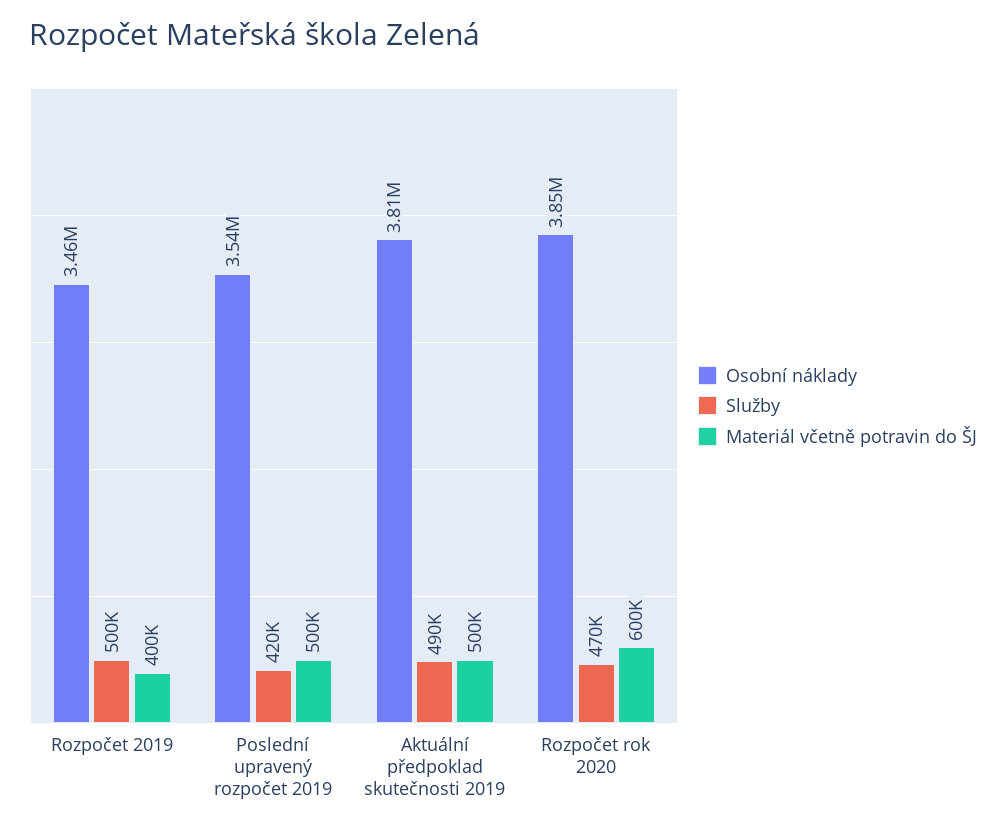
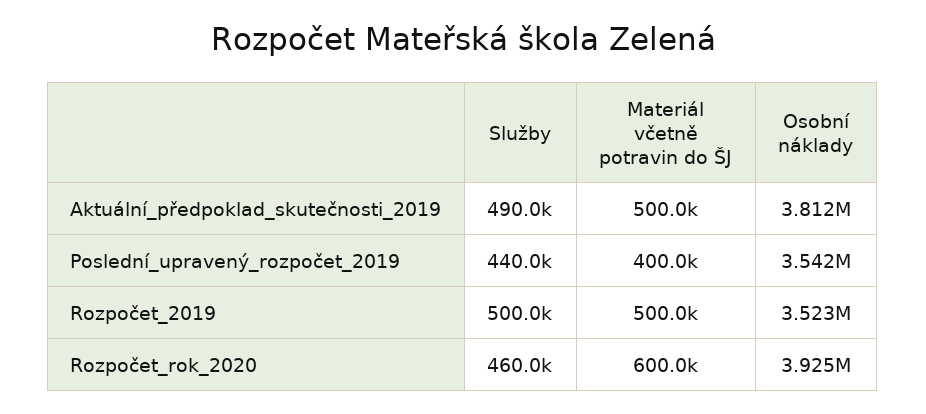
  {
    "Osobní náklady": {
-     "Rozpočet 2019": 3460000,
+     "Rozpočet 2019": 3523000,
      "Poslední upravený rozpočet 2019": 3542000,
      "Aktuální předpoklad skutečnosti 2019": 3812000,
-     "Rozpočet rok 2020": 3850000
+     "Rozpočet rok 2020": 3925000
    },
    "Služby": {
      "Rozpočet 2019": 500000,
-     "Poslední upravený rozpočet 2019": 420000,
+     "Poslední upravený rozpočet 2019": 440000,
      "Aktuální předpoklad skutečnosti 2019": 490000,
-     "Rozpočet rok 2020": 470000
+     "Rozpočet rok 2020": 460000
    },
    "Materiál včetně potravin do ŠJ": {
-     "Rozpočet 2019": 400000,
+     "Rozpočet 2019": 500000,
-     "Poslední upravený rozpočet 2019": 500000,
+     "Poslední upravený rozpočet 2019": 400000,
      "Aktuální předpoklad skutečnosti 2019": 500000,
      "Rozpočet rok 2020": 600000
    }
  }

